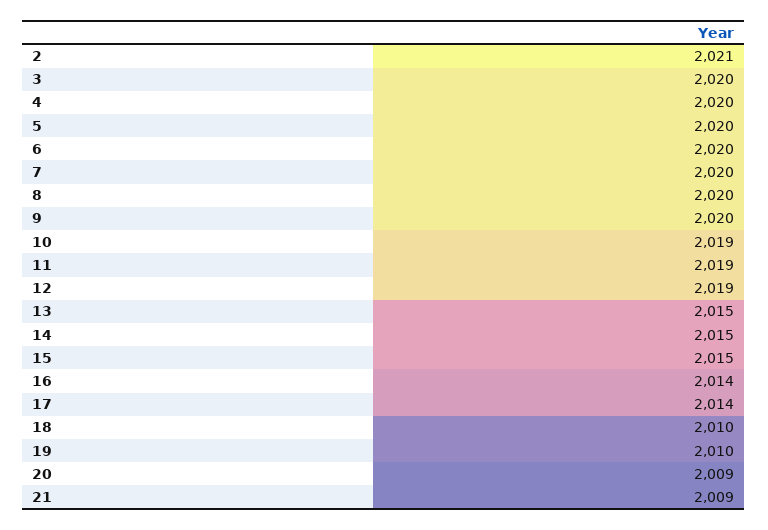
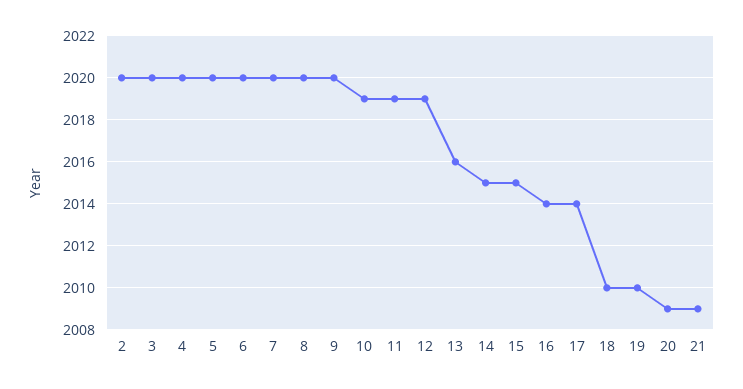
  {
-   "2": 2021,
+   "2": 2020,
    "3": 2020,
    "4": 2020,
    "5": 2020,
    "6": 2020,
    "7": 2020,
    "8": 2020,
    "9": 2020,
    "10": 2019,
    "11": 2019,
    "12": 2019,
-   "13": 2015,
+   "13": 2016,
    "14": 2015,
    "15": 2015,
    "16": 2014,
    "17": 2014,
    "18": 2010,
    "19": 2010,
    "20": 2009,
    "21": 2009
  }

